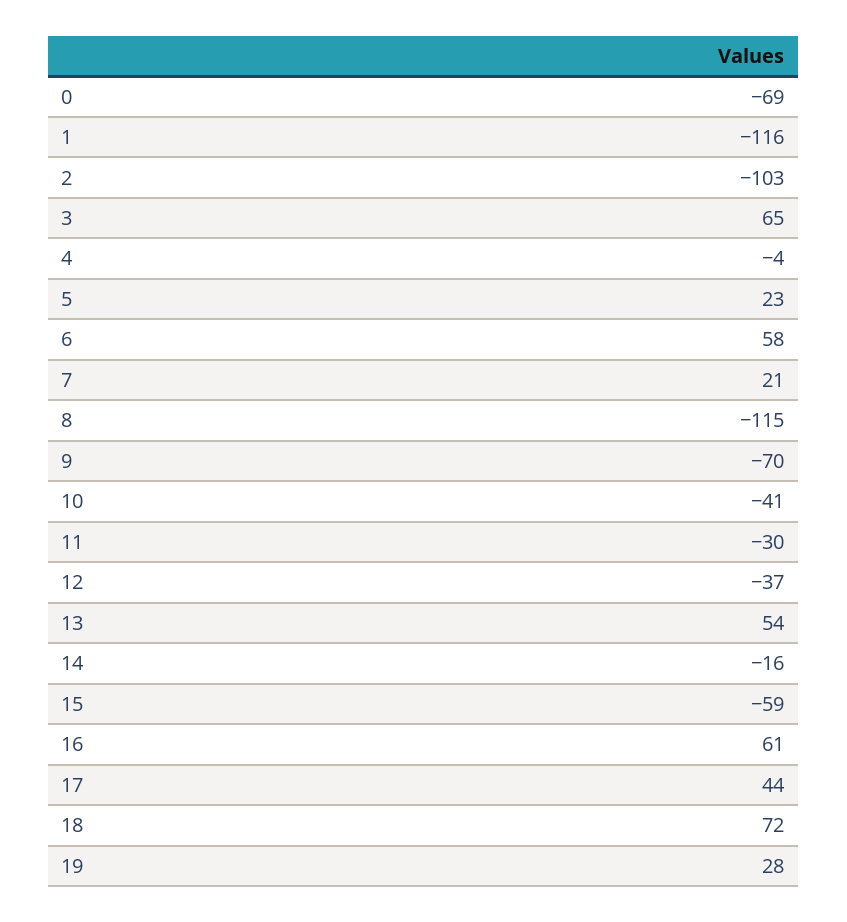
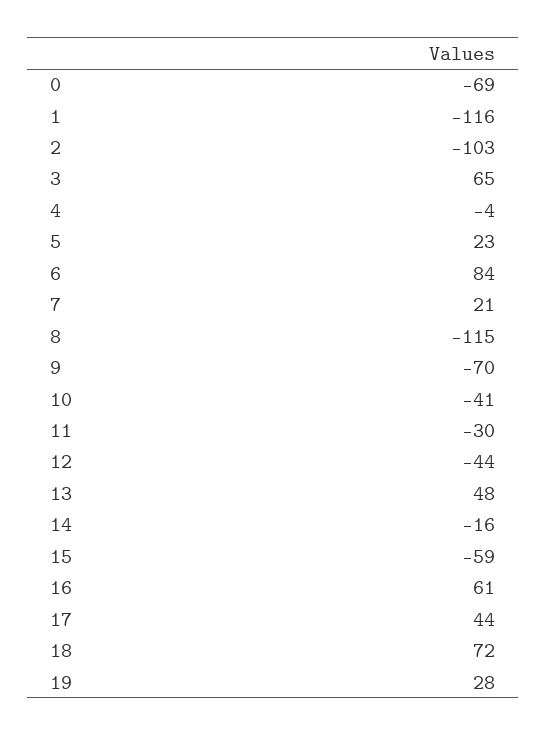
  {
    "0": -69,
    "1": -116,
    "2": -103,
    "3": 65,
    "4": -4,
    "5": 23,
-   "6": 58,
+   "6": 84,
    "7": 21,
    "8": -115,
    "9": -70,
    "10": -41,
    "11": -30,
-   "12": -37,
+   "12": -44,
-   "13": 54,
+   "13": 48,
    "14": -16,
    "15": -59,
    "16": 61,
    "17": 44,
    "18": 72,
    "19": 28
  }

